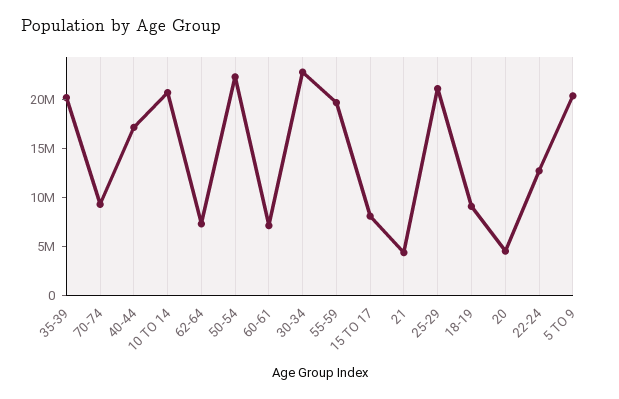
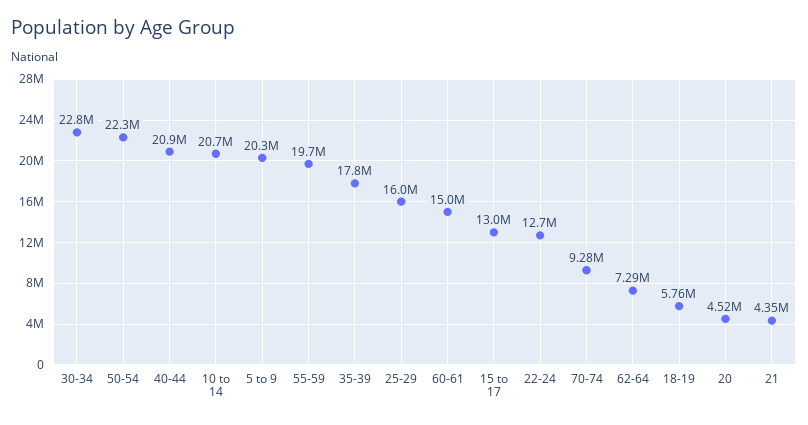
  {
-   "35-39": 20000000,
+   "35-39": 17800000,
    "70-74": 9280000,
-   "40-44": 17000000,
+   "40-44": 20900000,
    "10 TO 14": 20700000,
    "62-64": 7290000,
    "50-54": 22300000,
-   "60-61": 7000000,
+   "60-61": 15000000,
    "30-34": 22800000,
    "55-59": 19700000,
-   "15 TO 17": 8000000,
+   "15 TO 17": 13000000,
    "21": 4350000,
-   "25-29": 21000000,
+   "25-29": 16000000,
-   "18-19": 9000000,
+   "18-19": 5760000,
    "20": 4520000,
    "22-24": 12700000,
    "5 TO 9": 20300000
  }

